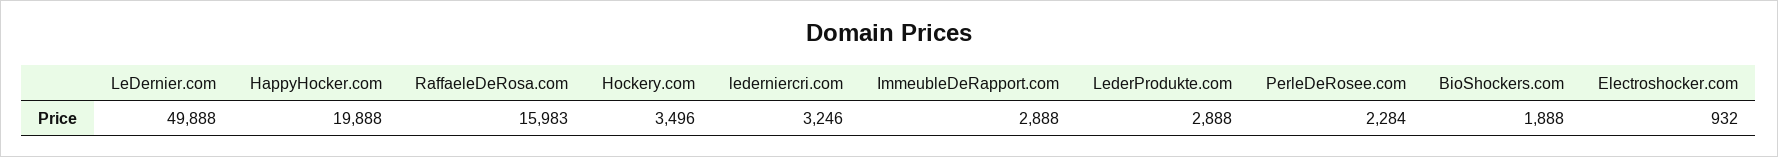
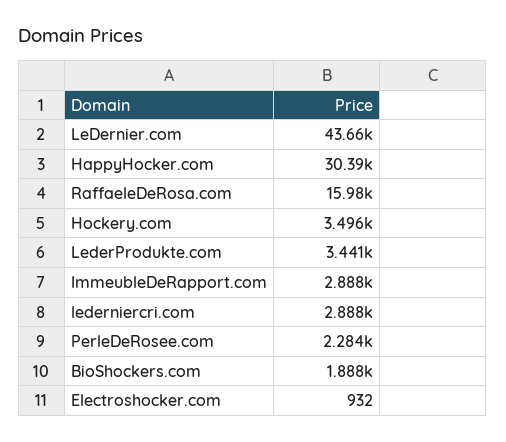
  {
-   "LeDernier.com": 49888,
+   "LeDernier.com": 43660,
-   "HappyHocker.com": 19888,
+   "HappyHocker.com": 30390,
    "RaffaeleDeRosa.com": 15983,
    "Hockery.com": 3496,
-   "lederniercri.com": 3246,
+   "lederniercri.com": 2888,
    "ImmeubleDeRapport.com": 2888,
-   "LederProdukte.com": 2888,
+   "LederProdukte.com": 3441,
    "PerleDeRosee.com": 2284,
    "BioShockers.com": 1888,
    "Electroshocker.com": 932
  }

